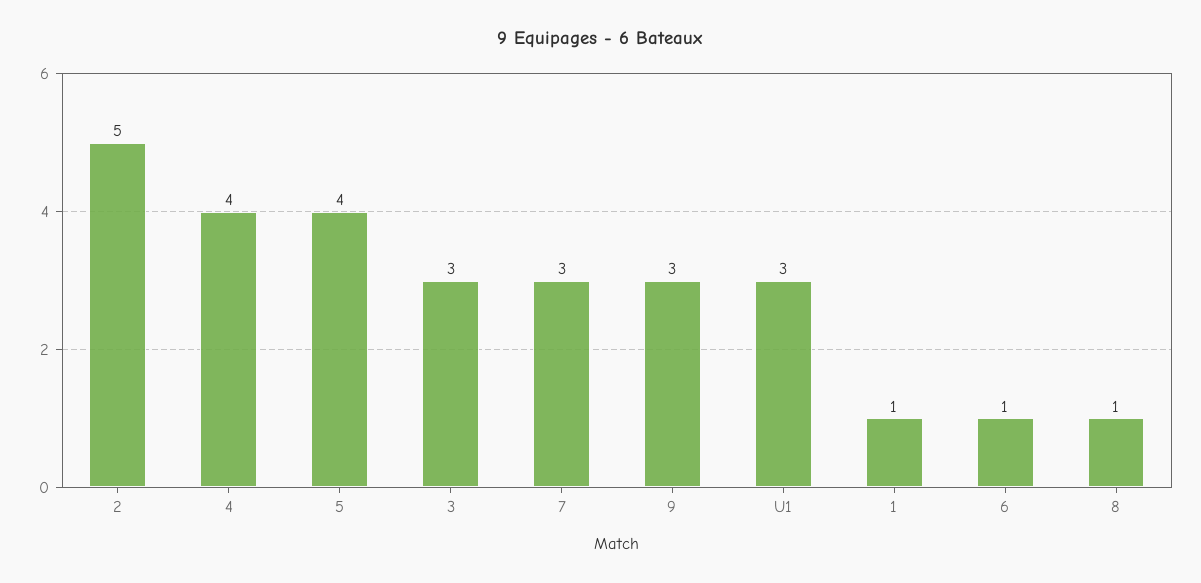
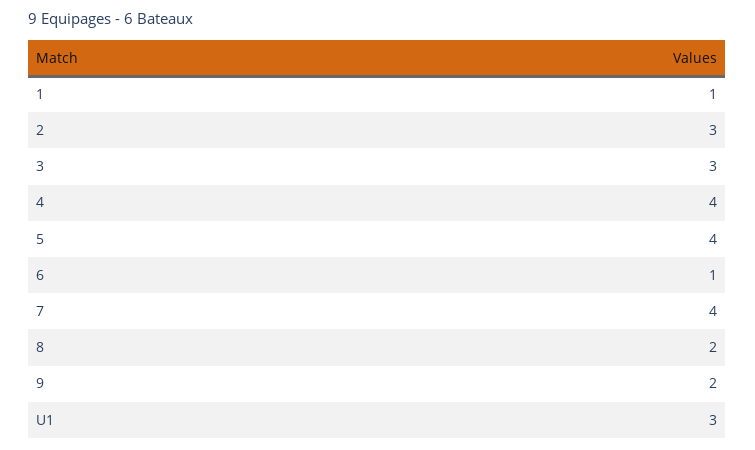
  {
-   "2": 5,
+   "2": 3,
    "4": 4,
    "5": 4,
    "3": 3,
-   "7": 3,
+   "7": 4,
-   "9": 3,
+   "9": 2,
    "U1": 3,
    "1": 1,
    "6": 1,
-   "8": 1
+   "8": 2
  }

